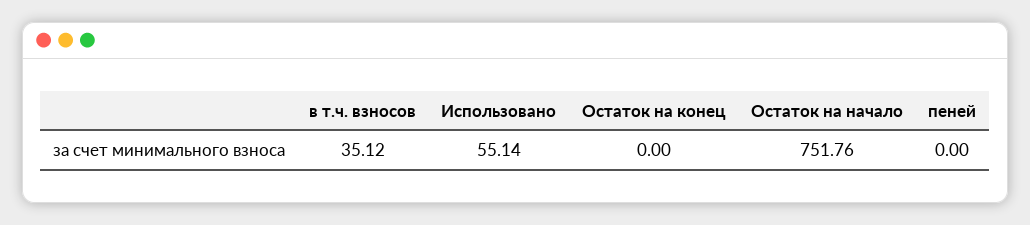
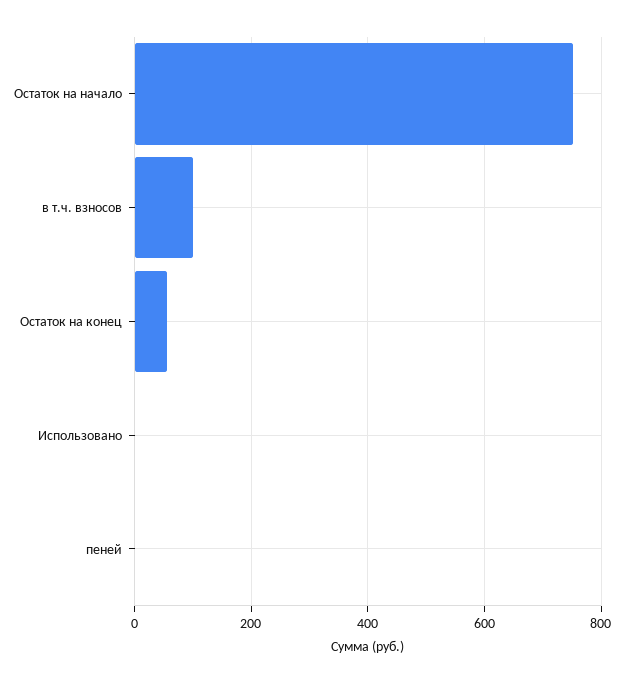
  {
-   "в т.ч. взносов": 35.12,
+   "в т.ч. взносов": 100,
-   "Использовано": 55.14,
+   "Использовано": 0,
-   "Остаток на конец": 0,
+   "Остаток на конец": 60,
    "Остаток на начало": 751.76,
    "пеней": 0
  }

